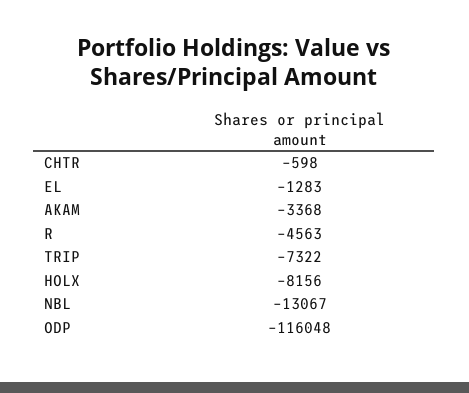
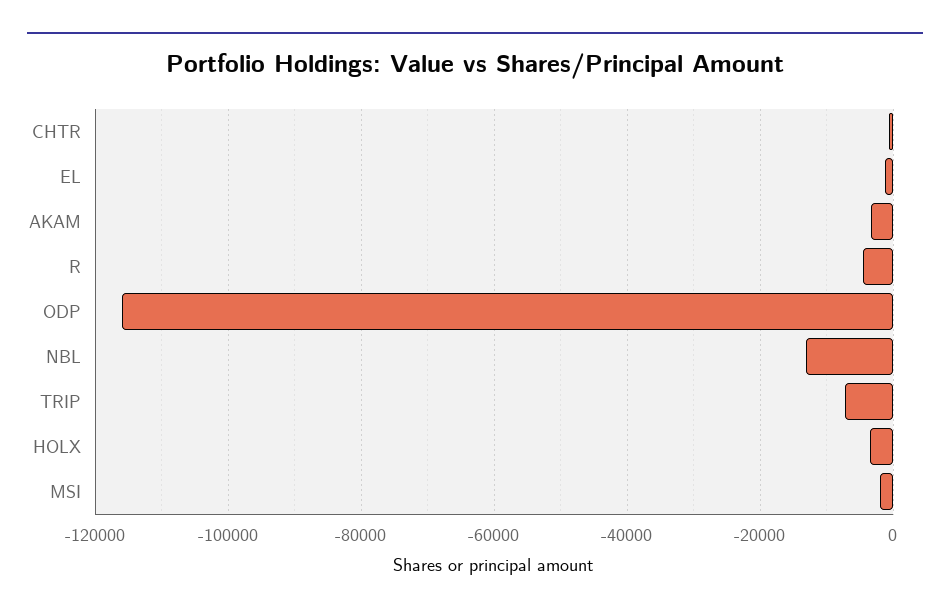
  {
    "CHTR": -598,
    "EL": -1283,
    "AKAM": -3368,
    "R": -4563,
    "TRIP": -7322,
-   "HOLX": -8156,
+   "HOLX": -4000,
    "NBL": -13067,
-   "ODP": -116048
+   "ODP": -116048,
+   "MSI": -2000
  }

